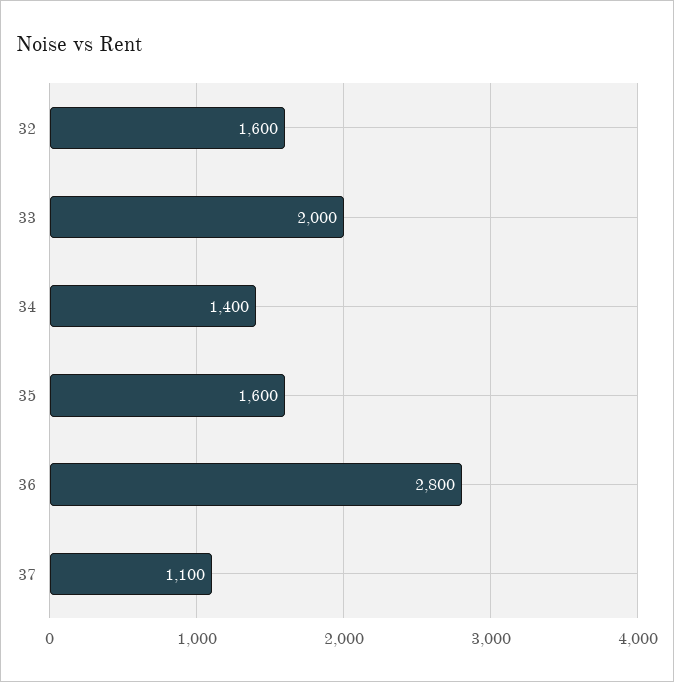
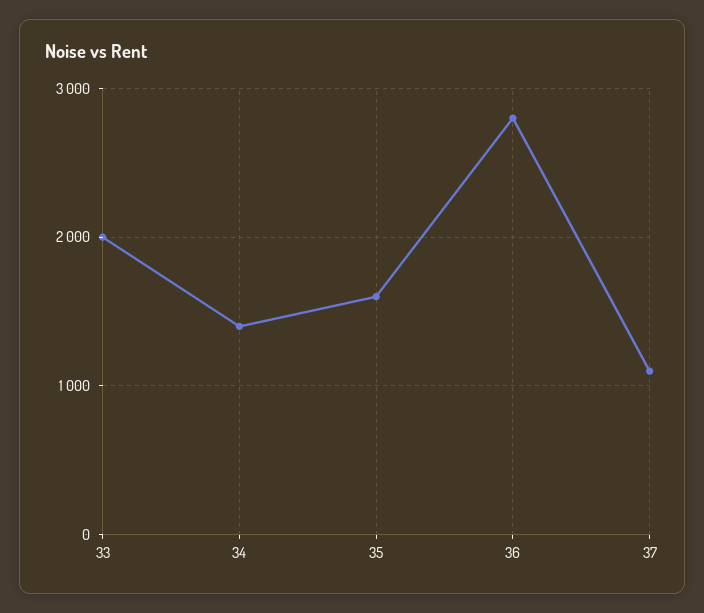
  {
-   "32": 1600,
    "33": 2000,
    "34": 1400,
    "35": 1600,
    "36": 2800,
    "37": 1100
  }

